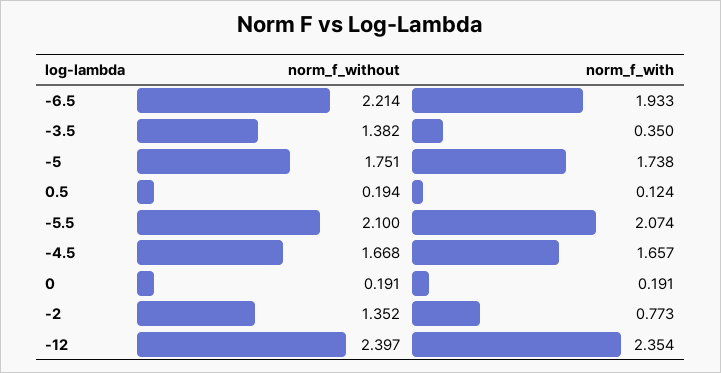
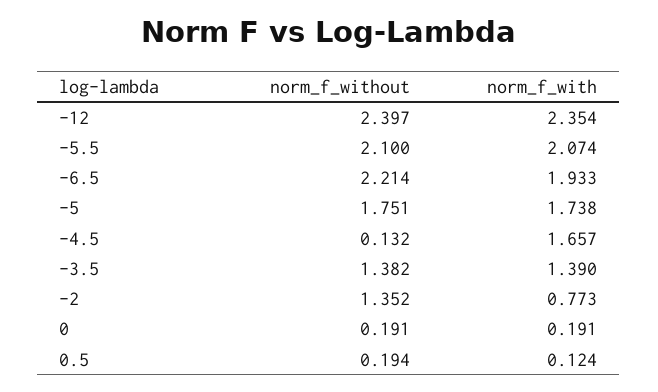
  {
    "norm_f_without": {
      "-6.5": 2.214,
      "-3.5": 1.382,
      "-5": 1.751,
      "0.5": 0.194,
      "-5.5": 2.1,
-     "-4.5": 1.668,
+     "-4.5": 0.132,
      "0": 0.191,
      "-2": 1.352,
      "-12": 2.397
    },
    "norm_f_with": {
      "-6.5": 1.933,
-     "-3.5": 0.35,
+     "-3.5": 1.39,
      "-5": 1.738,
      "0.5": 0.124,
      "-5.5": 2.074,
      "-4.5": 1.657,
      "0": 0.191,
      "-2": 0.773,
      "-12": 2.354
    }
  }

